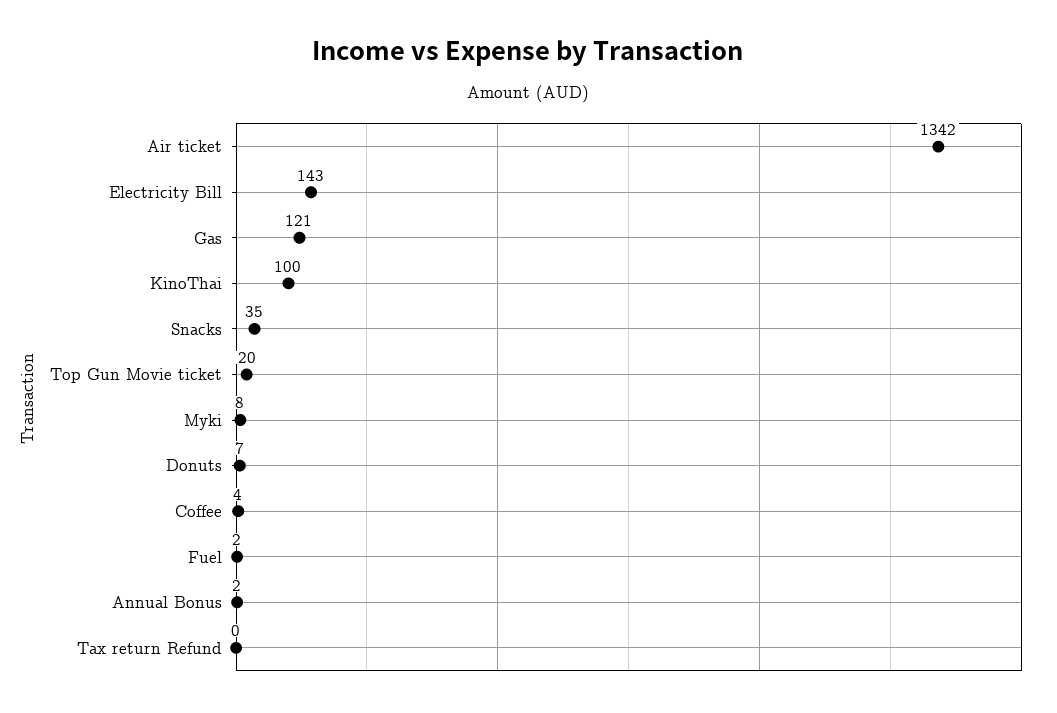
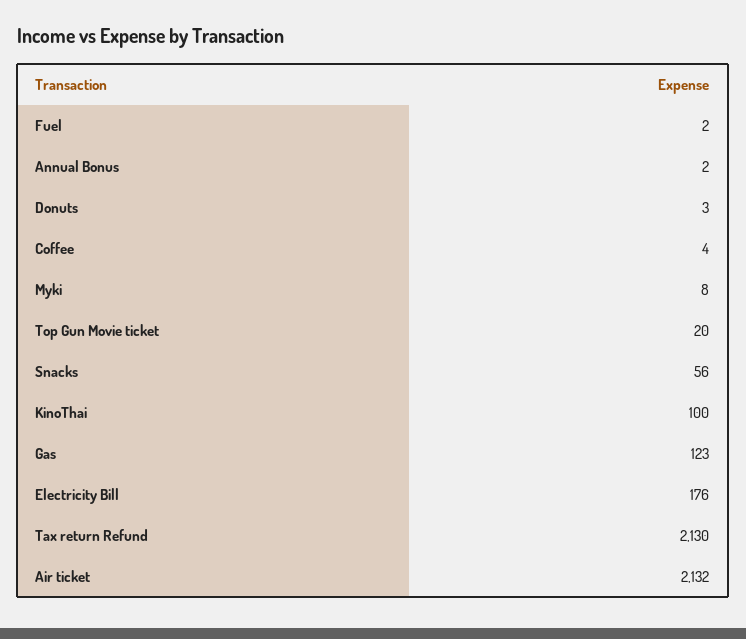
  {
-   "Air ticket": 1342,
+   "Air ticket": 2132,
-   "Electricity Bill": 143,
+   "Electricity Bill": 176,
-   "Gas": 121,
+   "Gas": 123,
    "KinoThai": 100,
-   "Snacks": 35,
+   "Snacks": 56,
    "Top Gun Movie ticket": 20,
    "Myki": 8,
-   "Donuts": 7,
+   "Donuts": 3,
    "Coffee": 4,
    "Fuel": 2,
    "Annual Bonus": 2,
-   "Tax return Refund": 0
+   "Tax return Refund": 2130
  }

